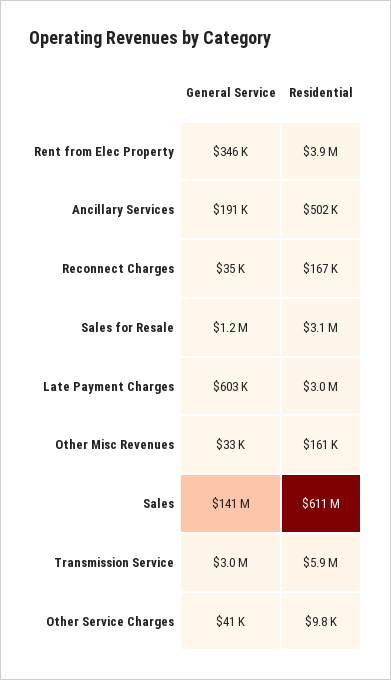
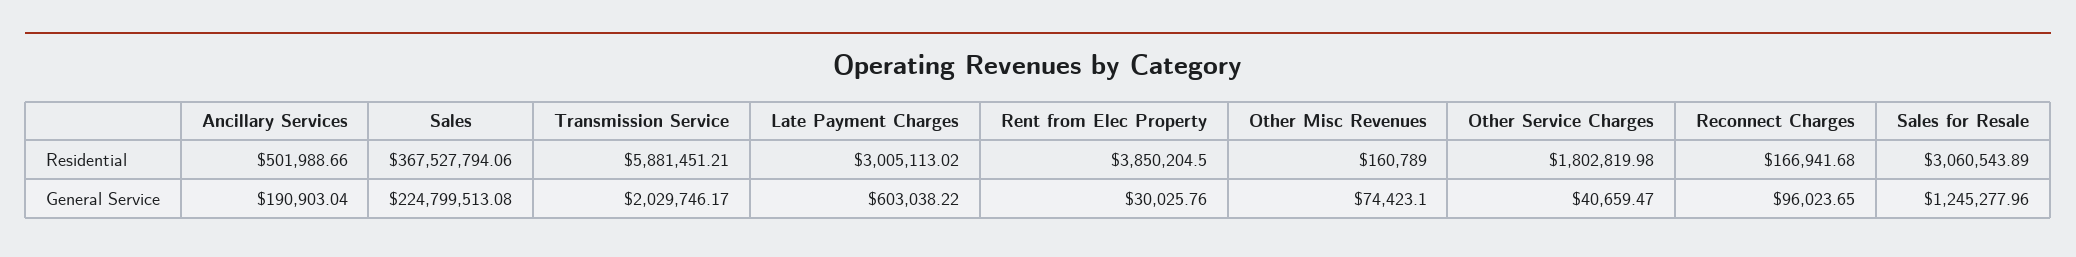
  {
    "General Service": {
-     "Rent from Elec Property": 346000,
+     "Rent from Elec Property": 30025.76,
      "Ancillary Services": 190903.04,
-     "Reconnect Charges": 35000,
+     "Reconnect Charges": 96023.65,
      "Sales for Resale": 1245277.96,
      "Late Payment Charges": 603038.22,
-     "Other Misc Revenues": 33000,
+     "Other Misc Revenues": 74423.1,
-     "Sales": 141000000,
+     "Sales": 224799513.08,
-     "Transmission Service": 3000000,
+     "Transmission Service": 2029746.17,
      "Other Service Charges": 40659.47
    },
    "Residential": {
      "Rent from Elec Property": 3850204.5,
      "Ancillary Services": 501988.66,
      "Reconnect Charges": 166941.68,
      "Sales for Resale": 3060543.89,
      "Late Payment Charges": 3005113.02,
      "Other Misc Revenues": 160789,
-     "Sales": 611000000,
+     "Sales": 367527794.06,
      "Transmission Service": 5881451.21,
-     "Other Service Charges": 9800
+     "Other Service Charges": 1802819.98
    }
  }

